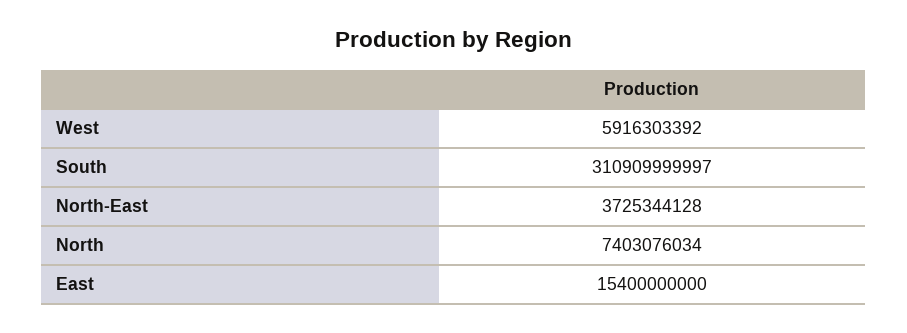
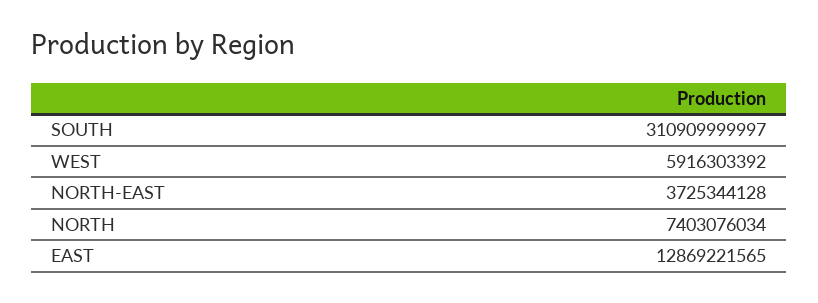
  {
    "West": 5916303392,
    "South": 310909999997,
    "North-East": 3725344128,
    "North": 7403076034,
-   "East": 15400000000
+   "East": 12869221565
  }

